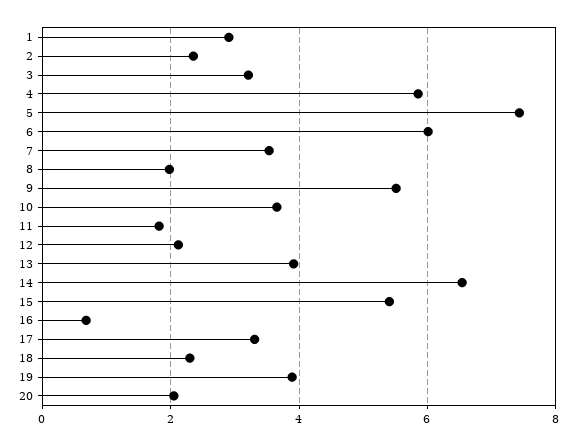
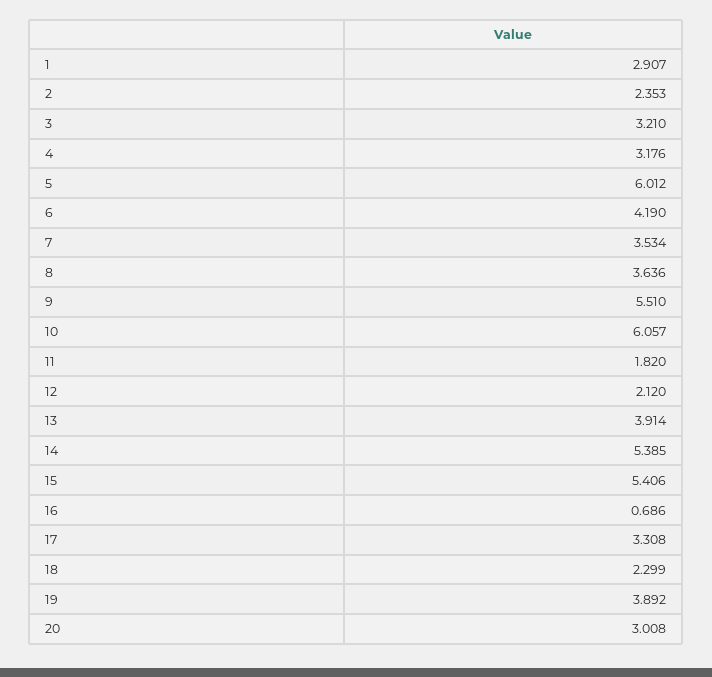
  {
    "1": 2.907,
    "2": 2.353,
    "3": 3.21,
-   "4": 5.8,
+   "4": 3.176,
-   "5": 7.4,
+   "5": 6.012,
-   "6": 6,
+   "6": 4.19,
    "7": 3.534,
-   "8": 2,
+   "8": 3.636,
    "9": 5.51,
-   "10": 3.6,
+   "10": 6.057,
    "11": 1.82,
    "12": 2.12,
    "13": 3.914,
-   "14": 6.6,
+   "14": 5.385,
    "15": 5.406,
    "16": 0.686,
    "17": 3.308,
    "18": 2.299,
    "19": 3.892,
-   "20": 2
+   "20": 3.008
  }

